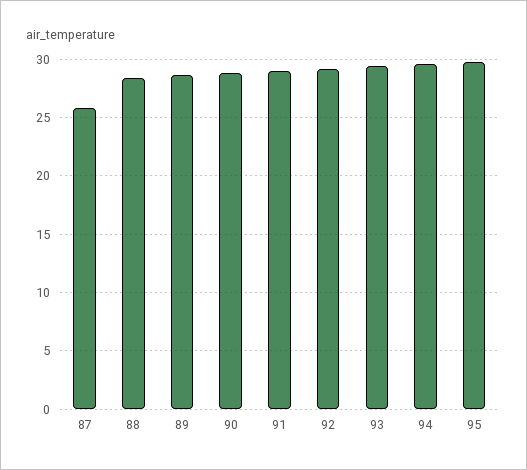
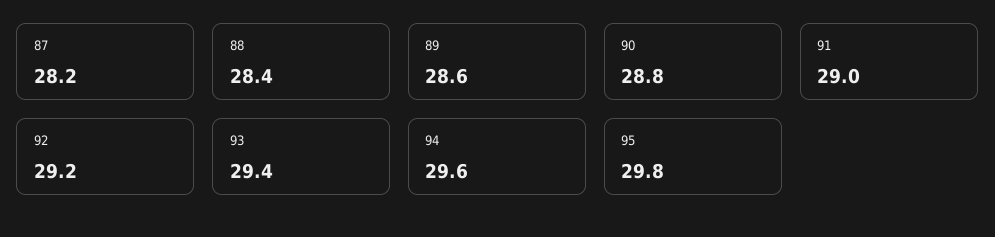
  {
-   "87": 26,
+   "87": 28.2,
    "88": 28.4,
    "89": 28.6,
    "90": 28.8,
    "91": 29,
    "92": 29.2,
    "93": 29.4,
    "94": 29.6,
    "95": 29.8
  }

